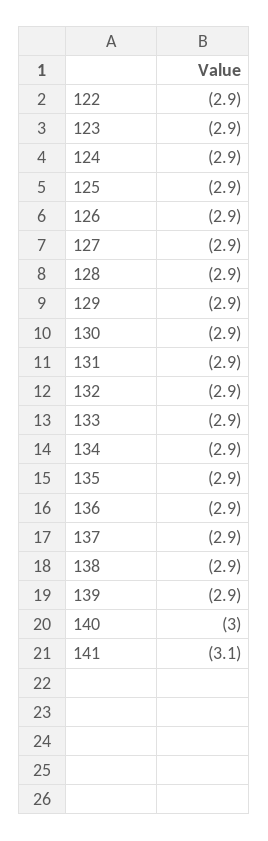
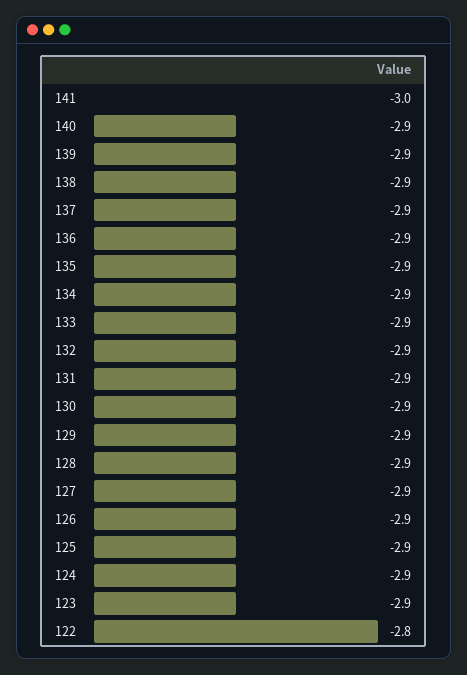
  {
-   "122": -2.9,
+   "122": -2.8,
    "123": -2.9,
    "124": -2.9,
    "125": -2.9,
    "126": -2.9,
    "127": -2.9,
    "128": -2.9,
    "129": -2.9,
    "130": -2.9,
    "131": -2.9,
    "132": -2.9,
    "133": -2.9,
    "134": -2.9,
    "135": -2.9,
    "136": -2.9,
    "137": -2.9,
    "138": -2.9,
    "139": -2.9,
-   "140": -3,
+   "140": -2.9,
-   "141": -3.1
+   "141": -3
  }

